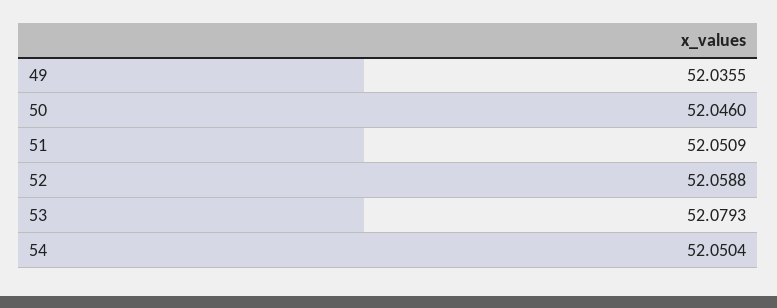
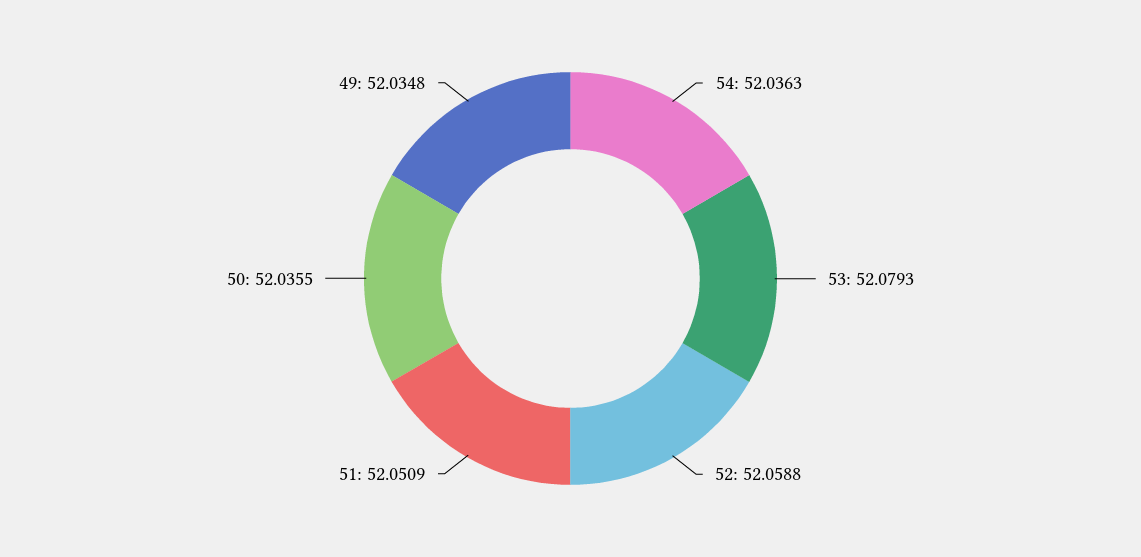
  {
-   "49": 52.0355,
+   "49": 52.0348,
-   "50": 52.046,
+   "50": 52.0355,
    "51": 52.0509,
    "52": 52.0588,
    "53": 52.0793,
-   "54": 52.0504
+   "54": 52.0363
  }

